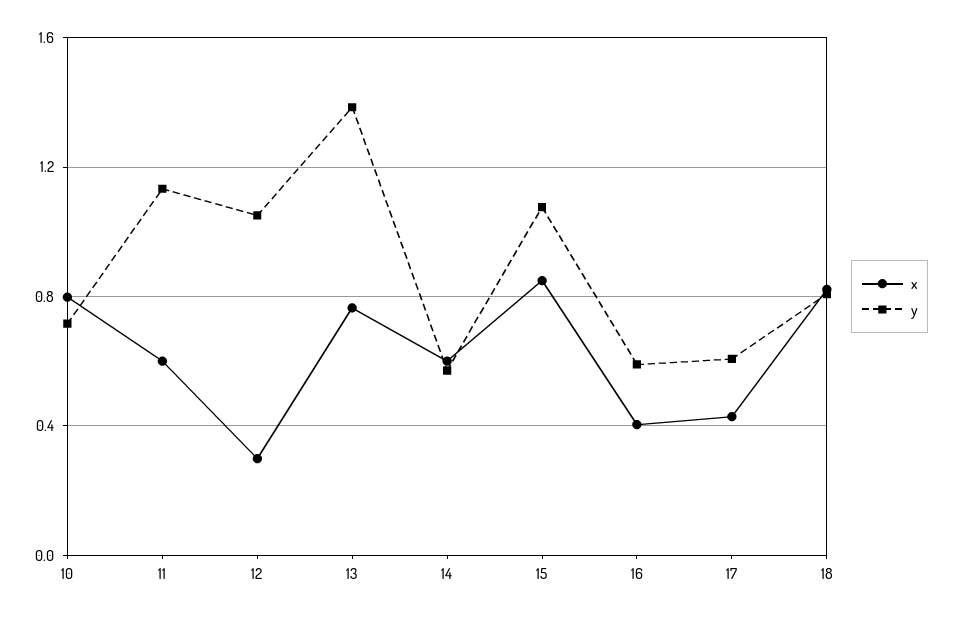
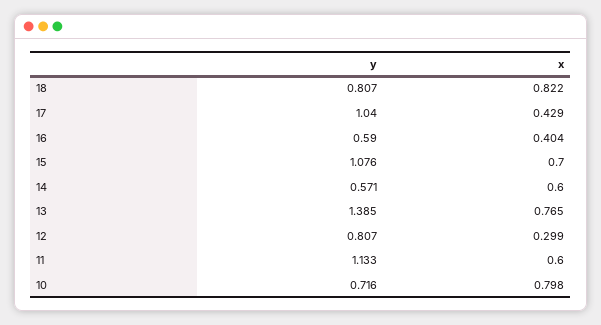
  {
    "x": {
      "10": 0.798,
      "11": 0.6,
      "12": 0.299,
      "13": 0.765,
      "14": 0.6,
-     "15": 0.85,
+     "15": 0.7,
      "16": 0.404,
      "17": 0.429,
      "18": 0.822
    },
    "y": {
      "10": 0.716,
      "11": 1.133,
-     "12": 1.05,
+     "12": 0.807,
      "13": 1.385,
      "14": 0.571,
      "15": 1.076,
      "16": 0.59,
-     "17": 0.6,
+     "17": 1.04,
      "18": 0.807
    }
  }

